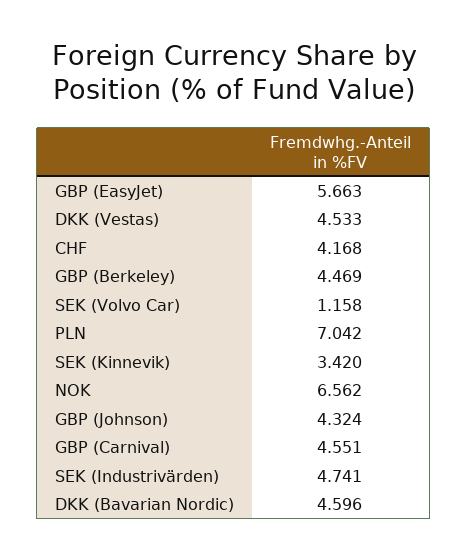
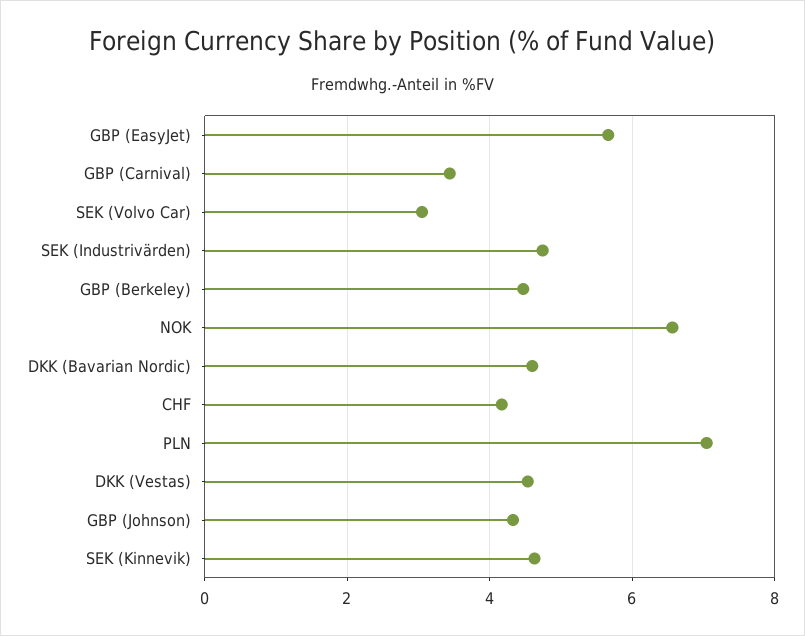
  {
    "GBP (EasyJet)": 5.663,
    "DKK (Vestas)": 4.533,
    "CHF": 4.168,
    "GBP (Berkeley)": 4.469,
-   "SEK (Volvo Car)": 1.158,
+   "SEK (Volvo Car)": 3,
    "PLN": 7.042,
-   "SEK (Kinnevik)": 3.42,
+   "SEK (Kinnevik)": 4.6,
    "NOK": 6.562,
    "GBP (Johnson)": 4.324,
-   "GBP (Carnival)": 4.551,
+   "GBP (Carnival)": 3.4,
    "SEK (Industrivärden)": 4.741,
    "DKK (Bavarian Nordic)": 4.596
  }

